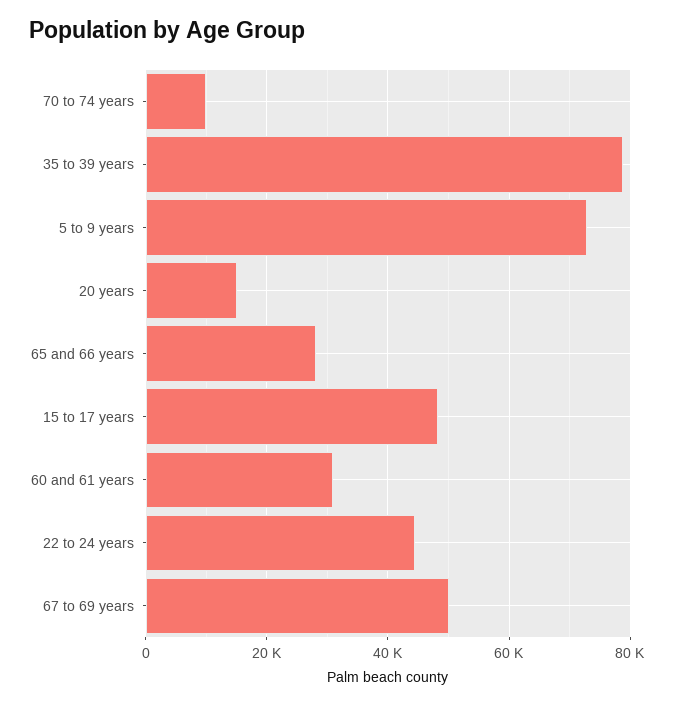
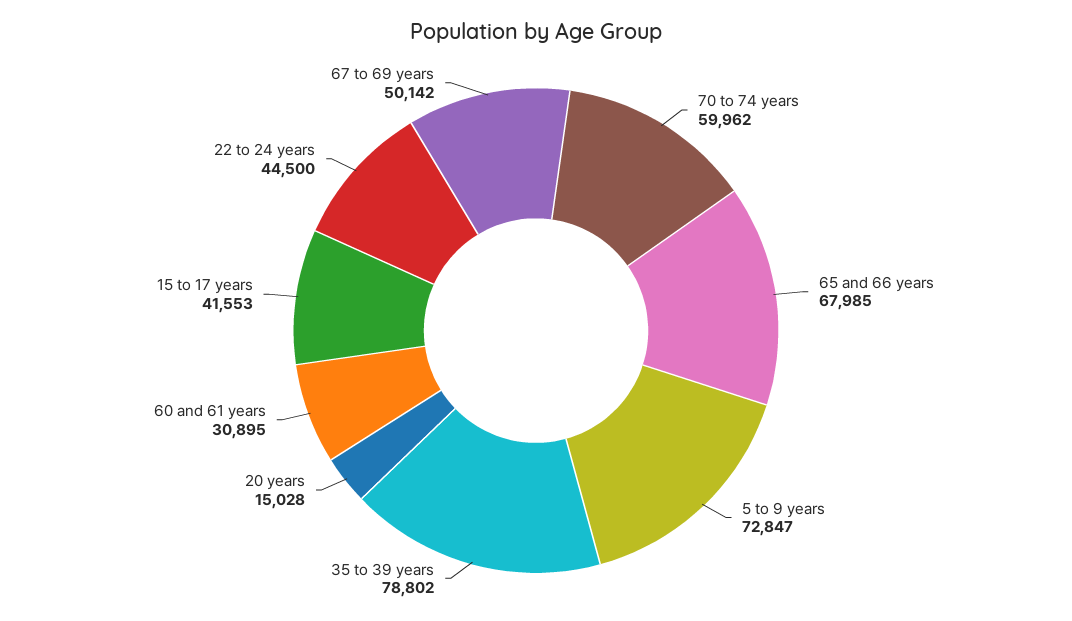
  {
-   "70 to 74 years": 10000,
+   "70 to 74 years": 59962,
    "35 to 39 years": 78802,
    "5 to 9 years": 72847,
    "20 years": 15028,
-   "65 and 66 years": 28000,
+   "65 and 66 years": 67985,
-   "15 to 17 years": 48000,
+   "15 to 17 years": 41553,
    "60 and 61 years": 30895,
    "22 to 24 years": 44500,
    "67 to 69 years": 50142
  }

